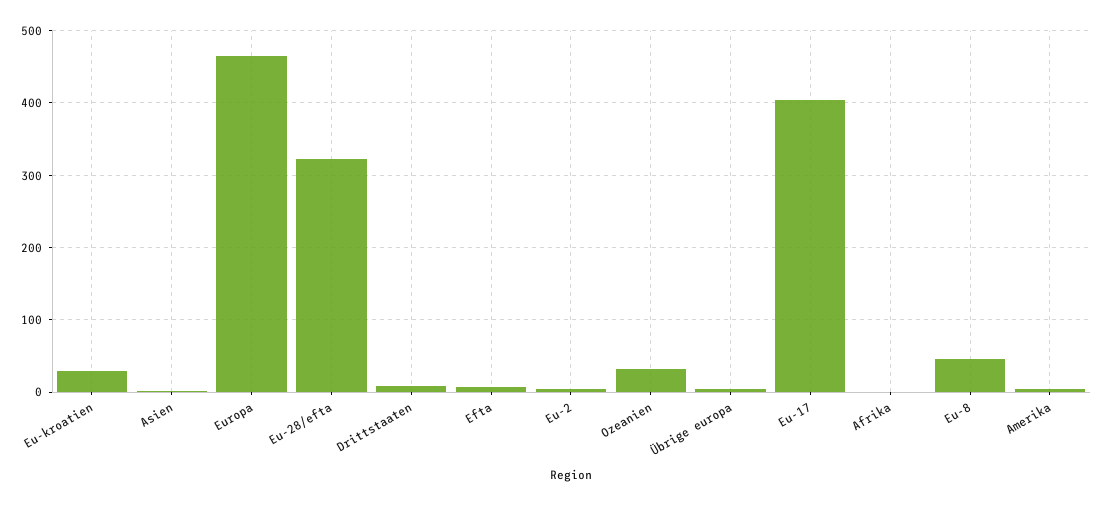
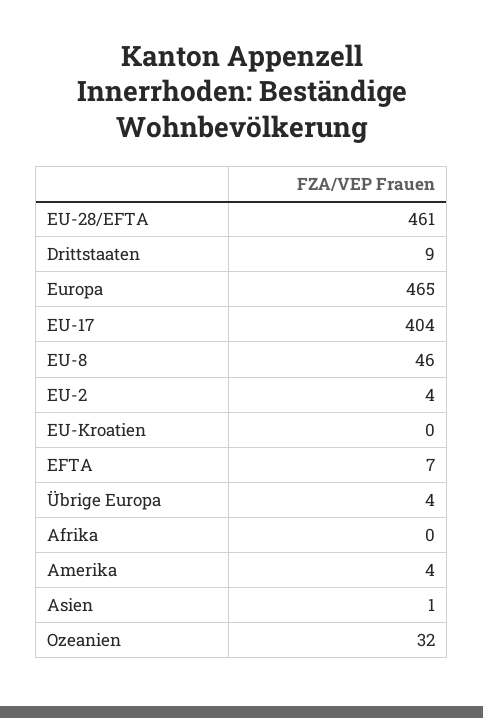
  {
-   "Eu-kroatien": 30,
+   "Eu-kroatien": 0,
    "Asien": 1,
    "Europa": 465,
-   "Eu-28/efta": 320,
+   "Eu-28/efta": 461,
    "Drittstaaten": 9,
    "Efta": 7,
    "Eu-2": 4,
    "Ozeanien": 32,
    "Übrige europa": 4,
    "Eu-17": 404,
    "Afrika": 0,
    "Eu-8": 46,
    "Amerika": 4
  }

